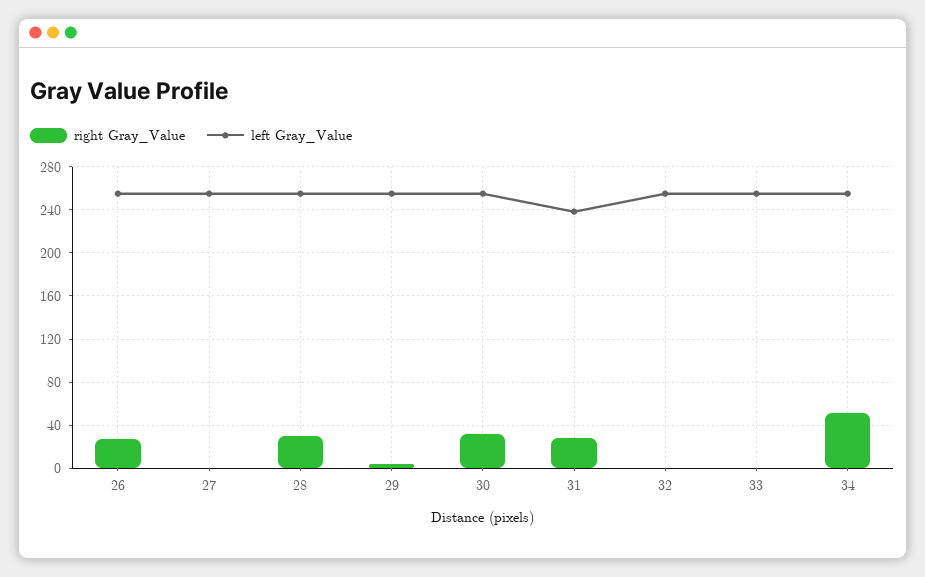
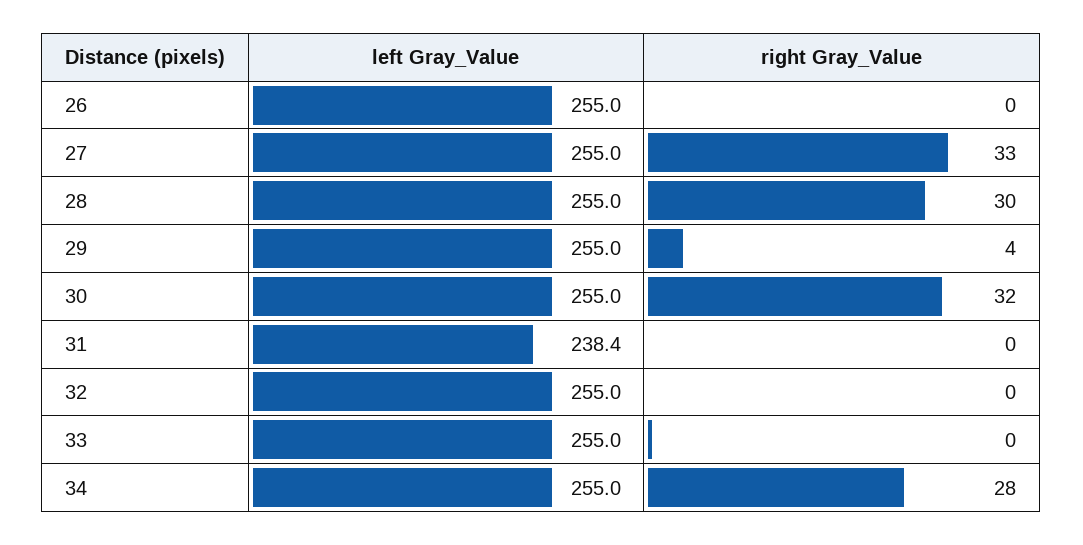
  {
    "right Gray_Value": {
-     "26": 30,
+     "26": 0,
-     "27": 0,
+     "27": 33,
      "28": 30,
      "29": 4,
      "30": 32,
-     "31": 30,
+     "31": 0,
      "32": 0,
      "33": 0,
-     "34": 50
+     "34": 28
    },
    "left Gray_Value": {
      "26": 255,
      "27": 255,
      "28": 255,
      "29": 255,
      "30": 255,
      "31": 238.4,
      "32": 255,
      "33": 255,
      "34": 255
    }
  }

